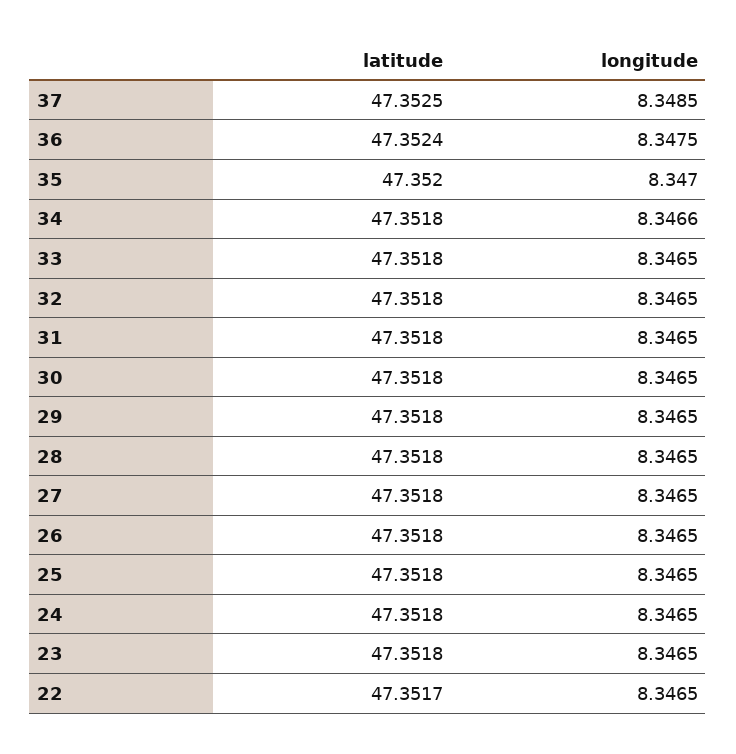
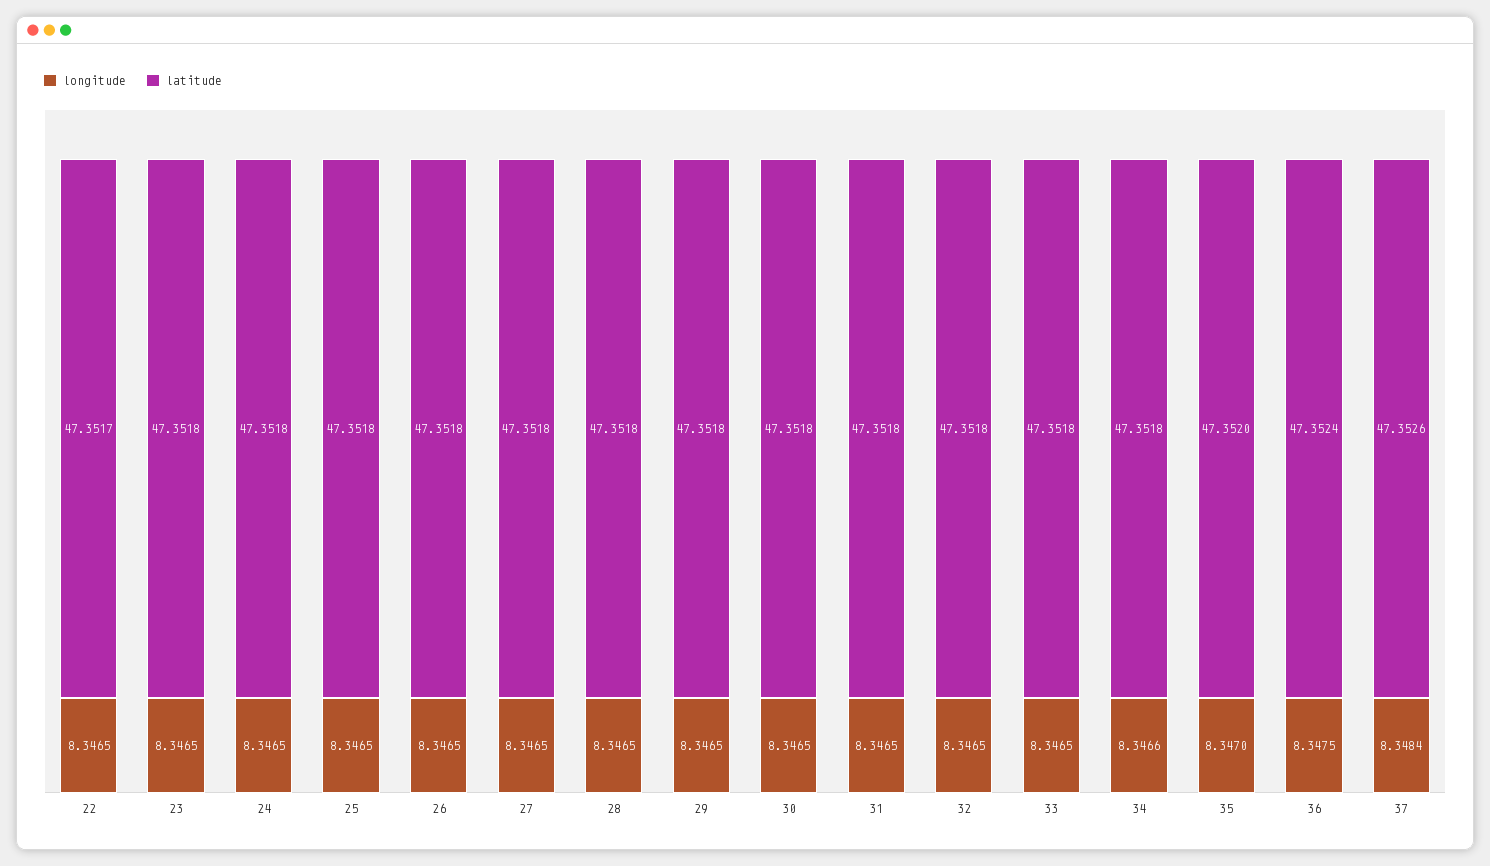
  {
    "latitude": {
-     "37": 47.3525,
+     "37": 47.3526,
      "36": 47.3524,
      "35": 47.352,
      "34": 47.3518,
      "33": 47.3518,
      "32": 47.3518,
      "31": 47.3518,
      "30": 47.3518,
      "29": 47.3518,
      "28": 47.3518,
      "27": 47.3518,
      "26": 47.3518,
      "25": 47.3518,
      "24": 47.3518,
      "23": 47.3518,
      "22": 47.3517
    },
    "longitude": {
-     "37": 8.3485,
+     "37": 8.3484,
      "36": 8.3475,
      "35": 8.347,
      "34": 8.3466,
      "33": 8.3465,
      "32": 8.3465,
      "31": 8.3465,
      "30": 8.3465,
      "29": 8.3465,
      "28": 8.3465,
      "27": 8.3465,
      "26": 8.3465,
      "25": 8.3465,
      "24": 8.3465,
      "23": 8.3465,
      "22": 8.3465
    }
  }

